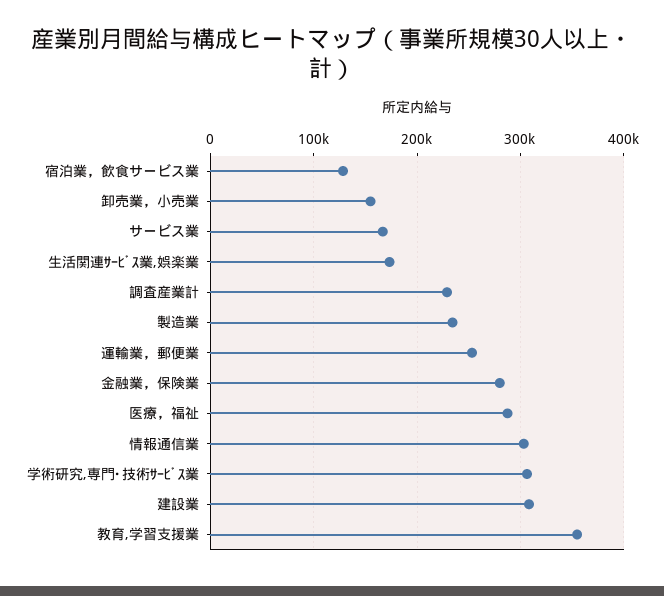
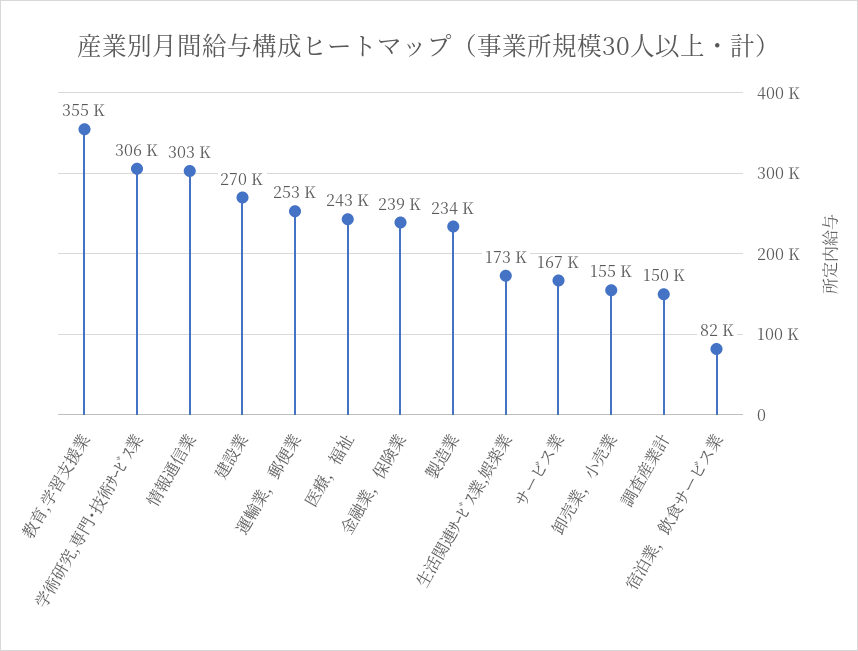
  {
-   "宿泊業，飲食サービス業": 130000,
+   "宿泊業，飲食サービス業": 82000,
    "卸売業，小売業": 155000,
    "サービス業": 167000,
    "生活関連ｻｰﾋﾞｽ業,娯楽業": 173000,
-   "調査産業計": 230000,
+   "調査産業計": 150000,
    "製造業": 234000,
    "運輸業，郵便業": 253000,
-   "金融業，保険業": 280000,
+   "金融業，保険業": 239000,
-   "医療，福祉": 290000,
+   "医療，福祉": 243000,
    "情報通信業": 303000,
    "学術研究,専門･技術ｻｰﾋﾞｽ業": 306000,
-   "建設業": 310000,
+   "建設業": 270000,
    "教育,学習支援業": 355000
  }

